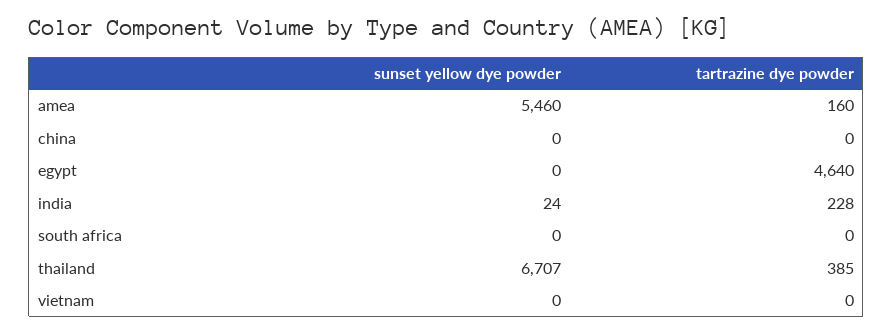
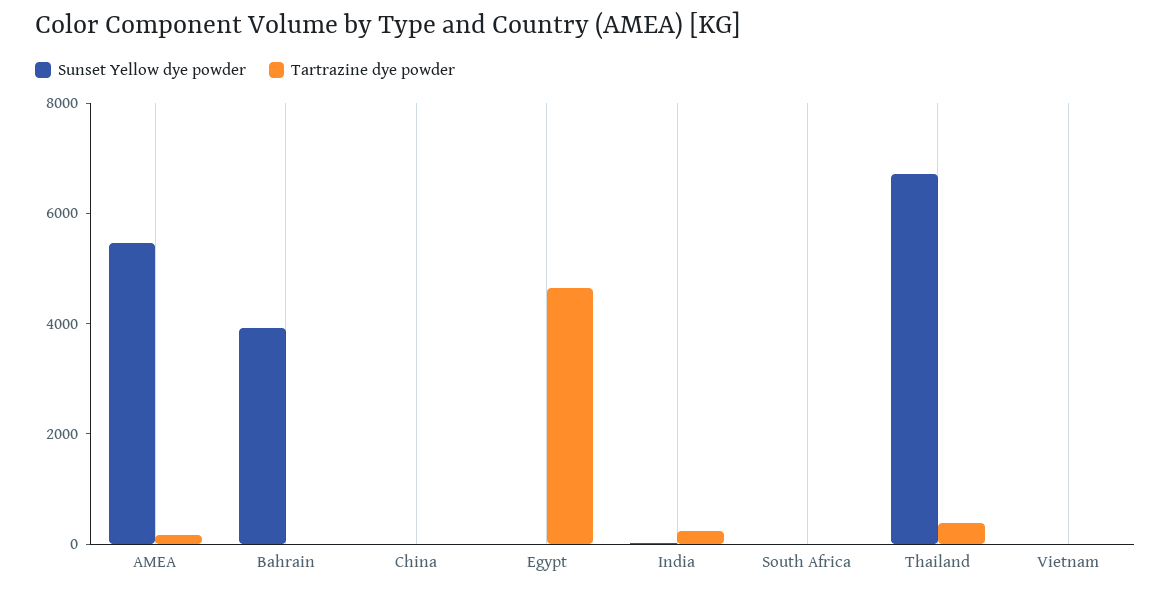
  {
    "sunset yellow dye powder": {
      "amea": 5460,
      "china": 0,
      "egypt": 0,
      "india": 24,
      "south africa": 0,
      "thailand": 6707,
-     "vietnam": 0
+     "vietnam": 0,
+     "Bahrain": 4000
    },
    "tartrazine dye powder": {
      "amea": 160,
      "china": 0,
      "egypt": 4640,
      "india": 228,
      "south africa": 0,
      "thailand": 385,
-     "vietnam": 0
+     "vietnam": 0,
+     "Bahrain": 0
    }
  }

